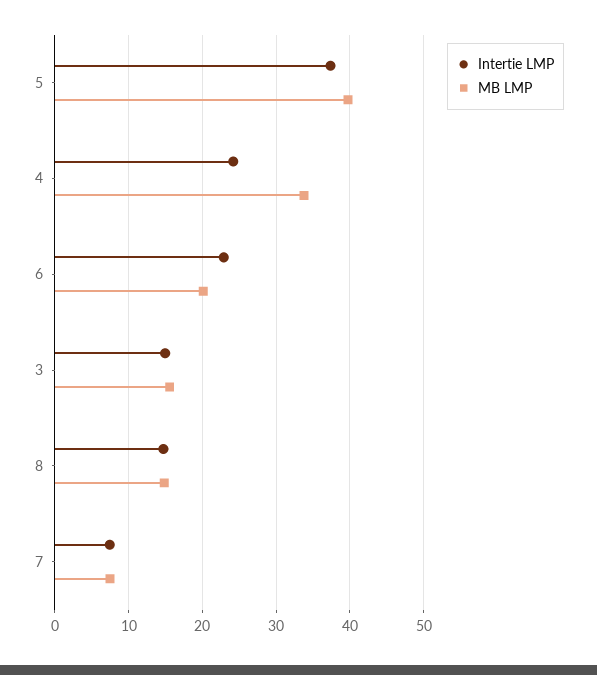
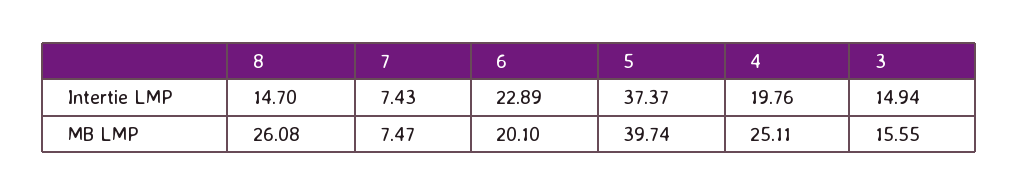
  {
    "Intertie LMP": {
      "5": 37.37,
-     "4": 24,
+     "4": 19.76,
      "6": 22.89,
      "3": 14.94,
      "8": 14.7,
      "7": 7.43
    },
    "MB LMP": {
      "5": 39.74,
-     "4": 34,
+     "4": 25.11,
      "6": 20.1,
      "3": 15.55,
-     "8": 15,
+     "8": 26.08,
      "7": 7.47
    }
  }

